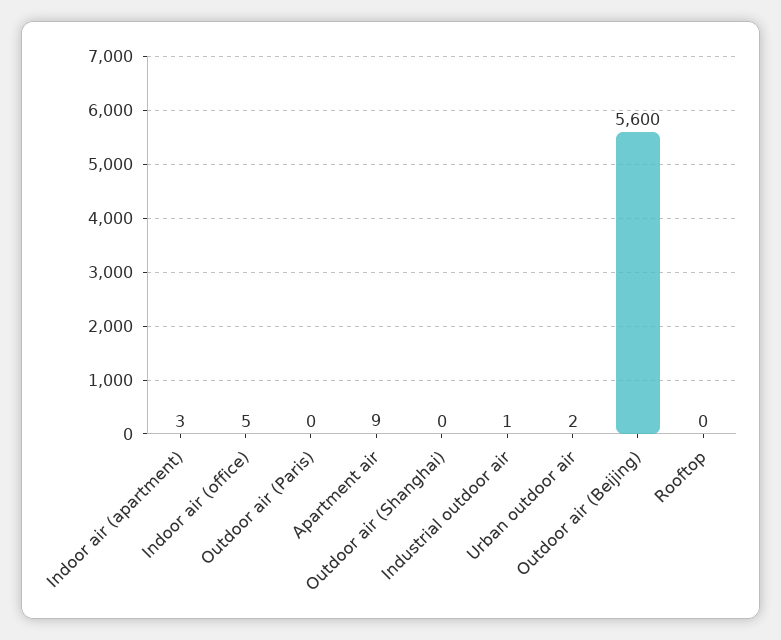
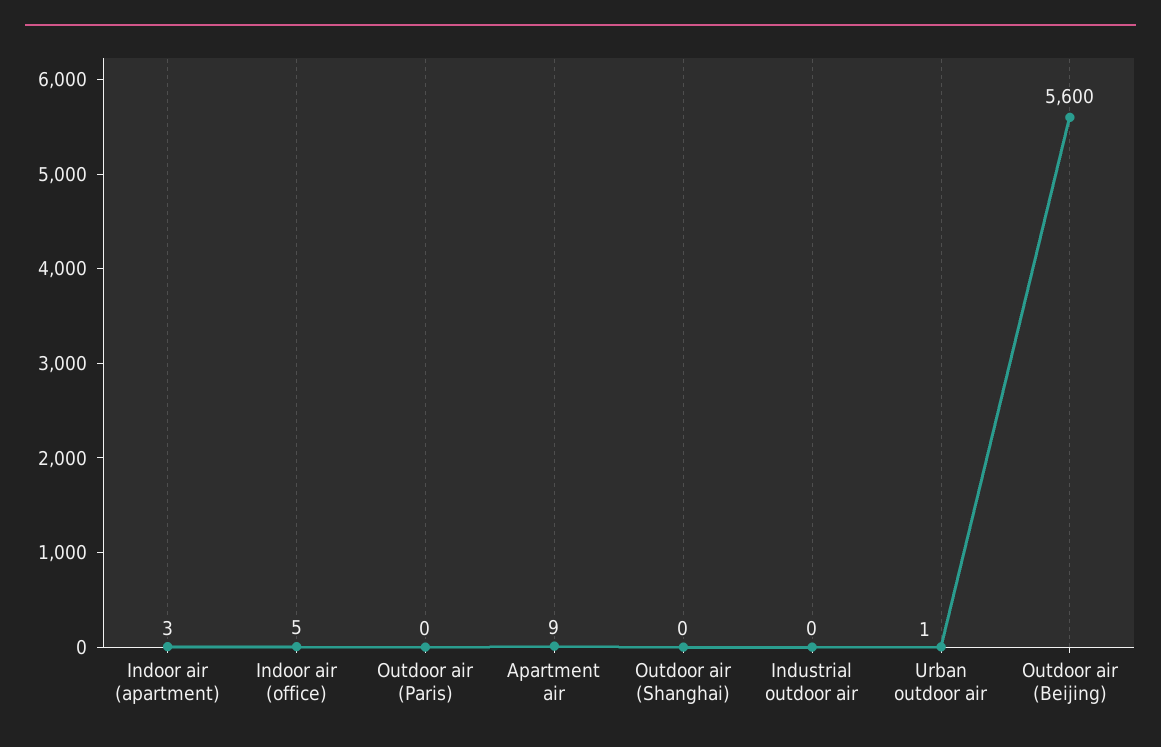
  {
    "Indoor air (apartment)": 3,
    "Indoor air (office)": 5,
    "Outdoor air (Paris)": 0,
    "Apartment air": 9,
    "Outdoor air (Shanghai)": 0,
-   "Industrial outdoor air": 1,
+   "Industrial outdoor air": 0,
-   "Urban outdoor air": 2,
+   "Urban outdoor air": 1,
-   "Outdoor air (Beijing)": 5600,
+   "Outdoor air (Beijing)": 5600
-   "Rooftop": 0
  }

